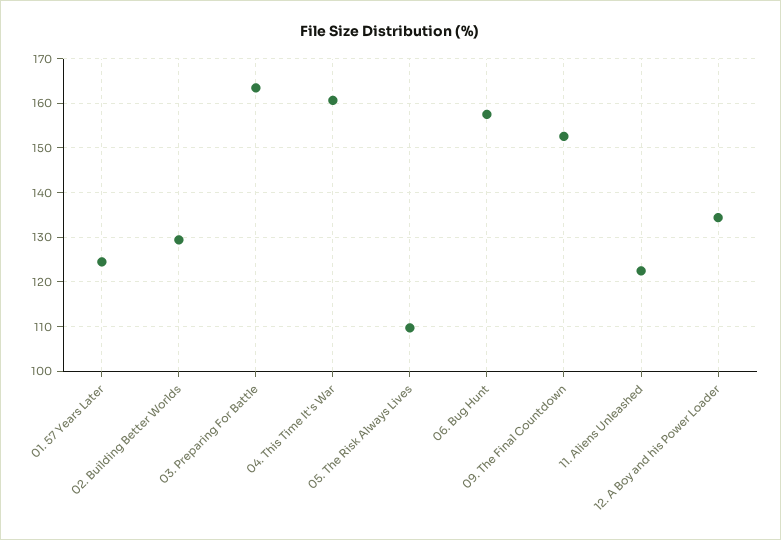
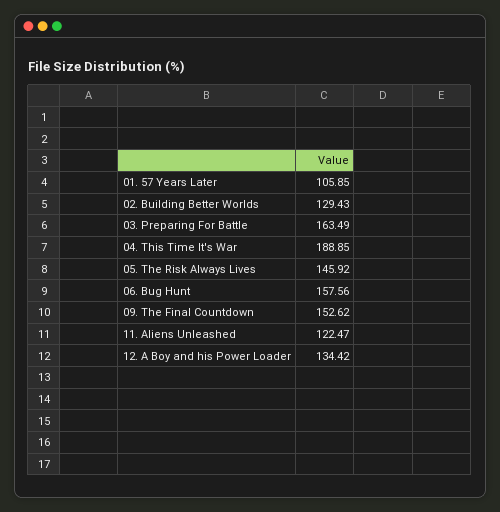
  {
-   "01. 57 Years Later": 124,
+   "01. 57 Years Later": 105.85,
    "02. Building Better Worlds": 129.43,
    "03. Preparing For Battle": 163.49,
-   "04. This Time It's War": 160,
+   "04. This Time It's War": 188.85,
-   "05. The Risk Always Lives": 110,
+   "05. The Risk Always Lives": 145.92,
    "06. Bug Hunt": 157.56,
    "09. The Final Countdown": 152.62,
    "11. Aliens Unleashed": 122.47,
    "12. A Boy and his Power Loader": 134.42
  }

